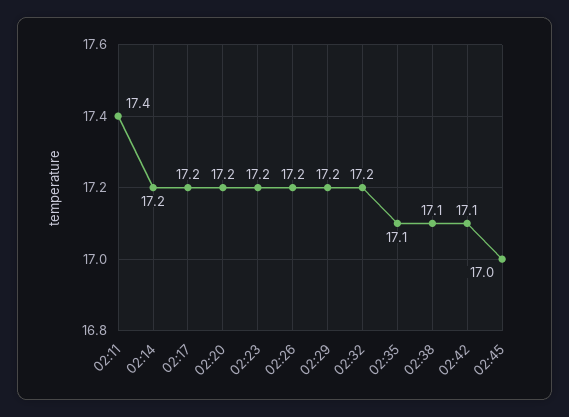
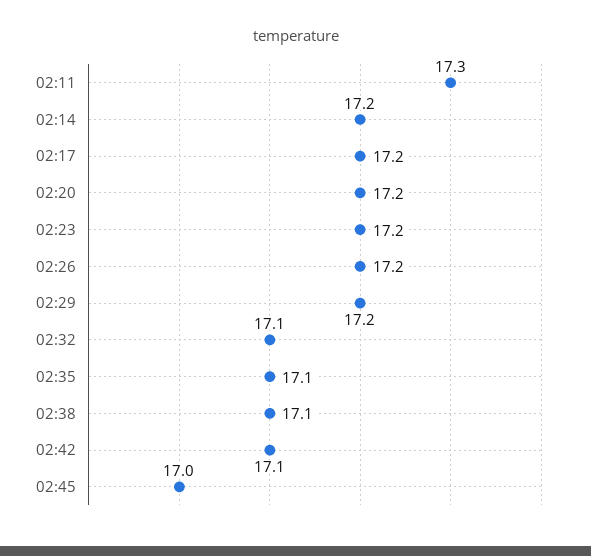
  {
-   "02:11": 17.4,
+   "02:11": 17.3,
    "02:14": 17.2,
    "02:17": 17.2,
    "02:20": 17.2,
    "02:23": 17.2,
    "02:26": 17.2,
    "02:29": 17.2,
-   "02:32": 17.2,
+   "02:32": 17.1,
    "02:35": 17.1,
    "02:38": 17.1,
    "02:42": 17.1,
    "02:45": 17
  }

